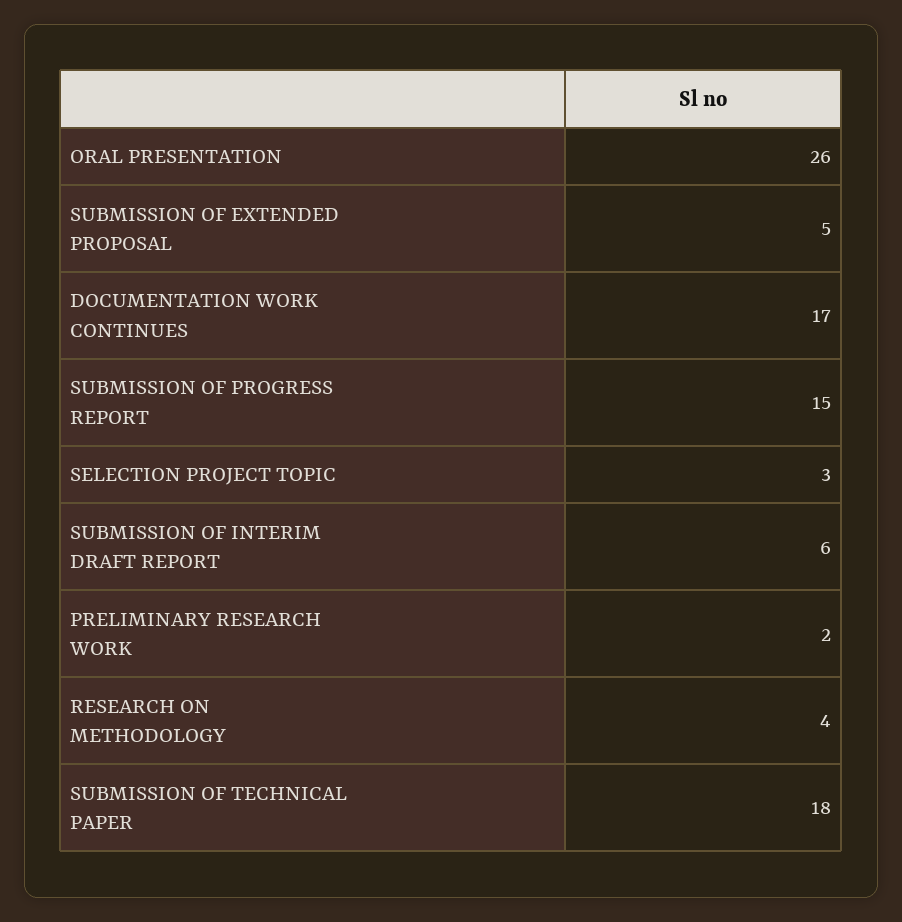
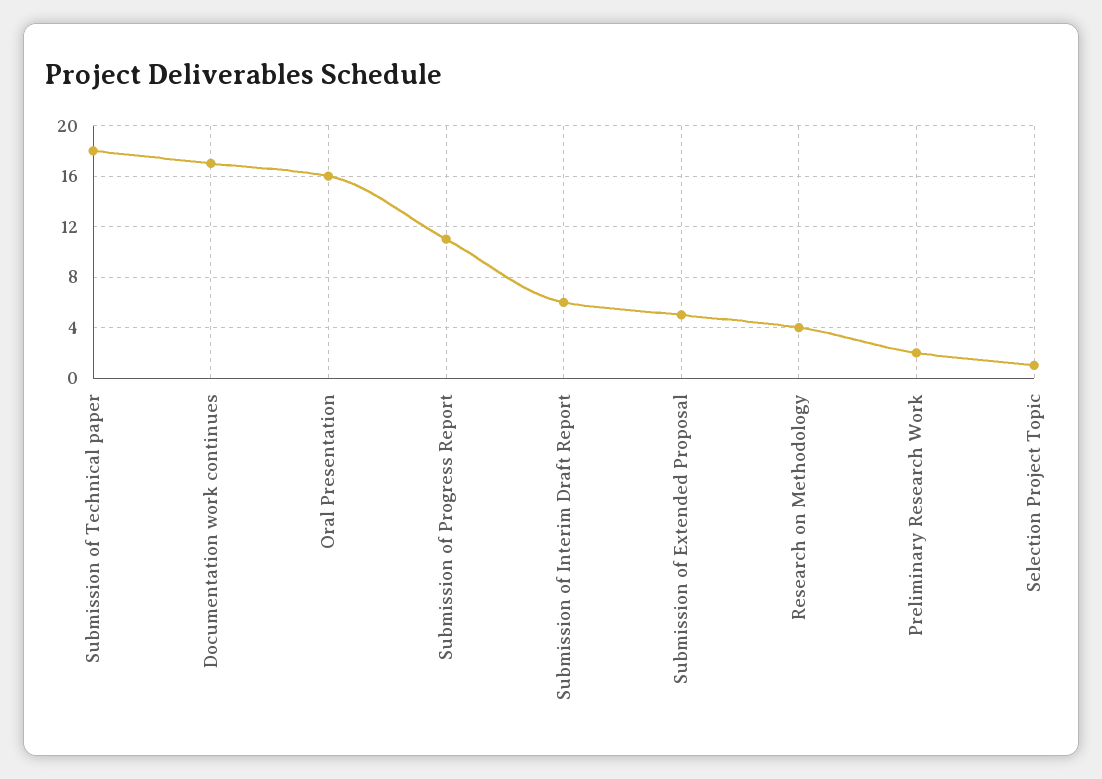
  {
-   "ORAL PRESENTATION": 26,
+   "ORAL PRESENTATION": 16,
    "SUBMISSION OF EXTENDED PROPOSAL": 5,
    "DOCUMENTATION WORK CONTINUES": 17,
-   "SUBMISSION OF PROGRESS REPORT": 15,
+   "SUBMISSION OF PROGRESS REPORT": 11,
-   "SELECTION PROJECT TOPIC": 3,
+   "SELECTION PROJECT TOPIC": 1,
    "SUBMISSION OF INTERIM DRAFT REPORT": 6,
    "PRELIMINARY RESEARCH WORK": 2,
    "RESEARCH ON METHODOLOGY": 4,
    "SUBMISSION OF TECHNICAL PAPER": 18
  }

